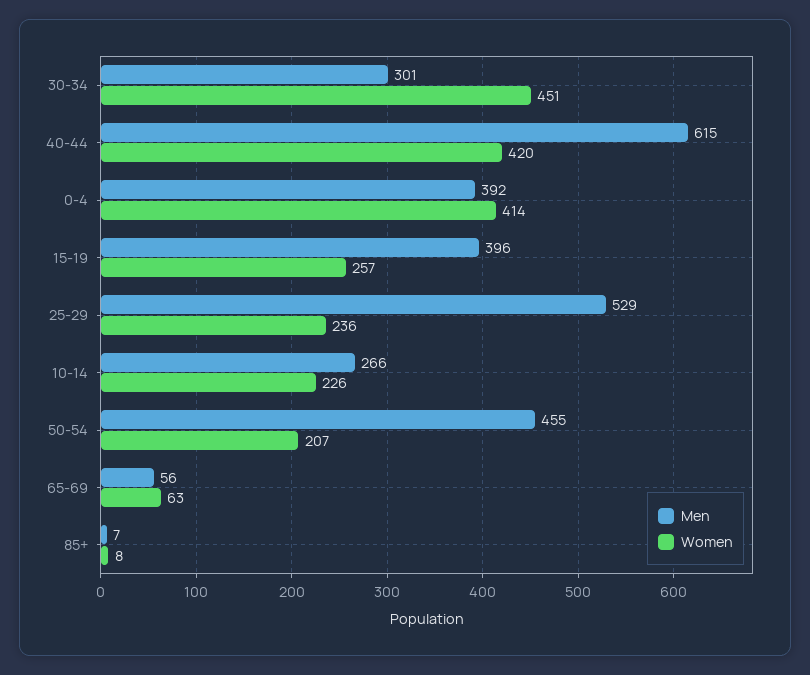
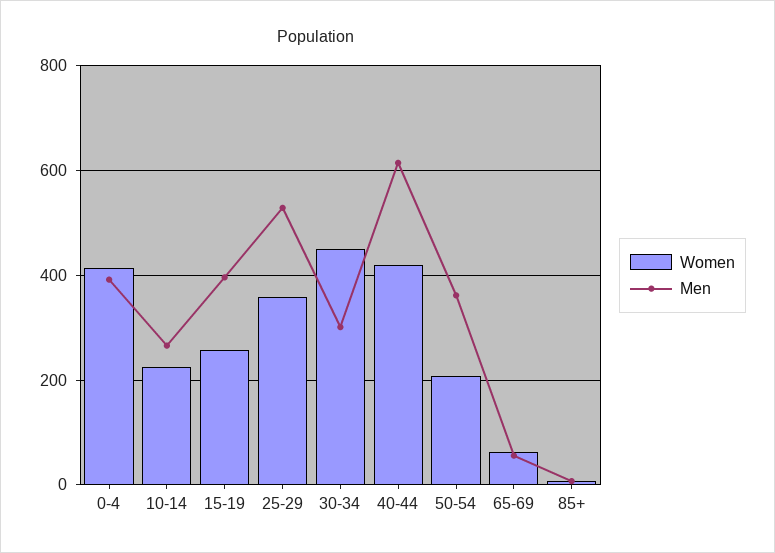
  {
    "Men": {
      "30-34": 301,
      "40-44": 615,
      "0-4": 392,
      "15-19": 396,
      "25-29": 529,
      "10-14": 266,
-     "50-54": 455,
+     "50-54": 360,
      "65-69": 56,
      "85+": 7
    },
    "Women": {
      "30-34": 451,
      "40-44": 420,
      "0-4": 414,
      "15-19": 257,
-     "25-29": 236,
+     "25-29": 360,
      "10-14": 226,
      "50-54": 207,
      "65-69": 63,
      "85+": 8
    }
  }

